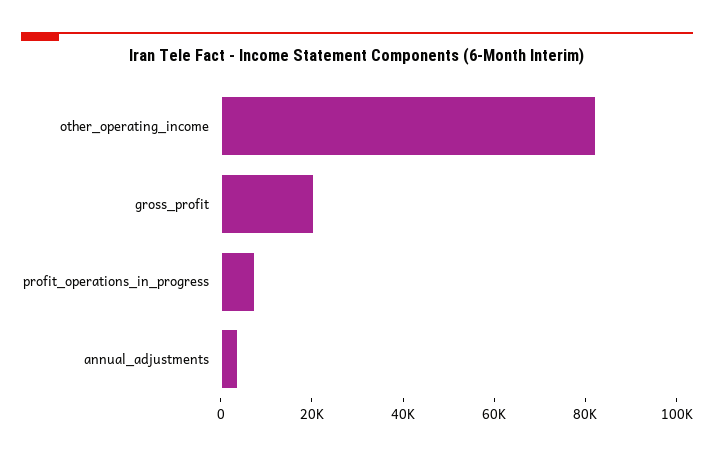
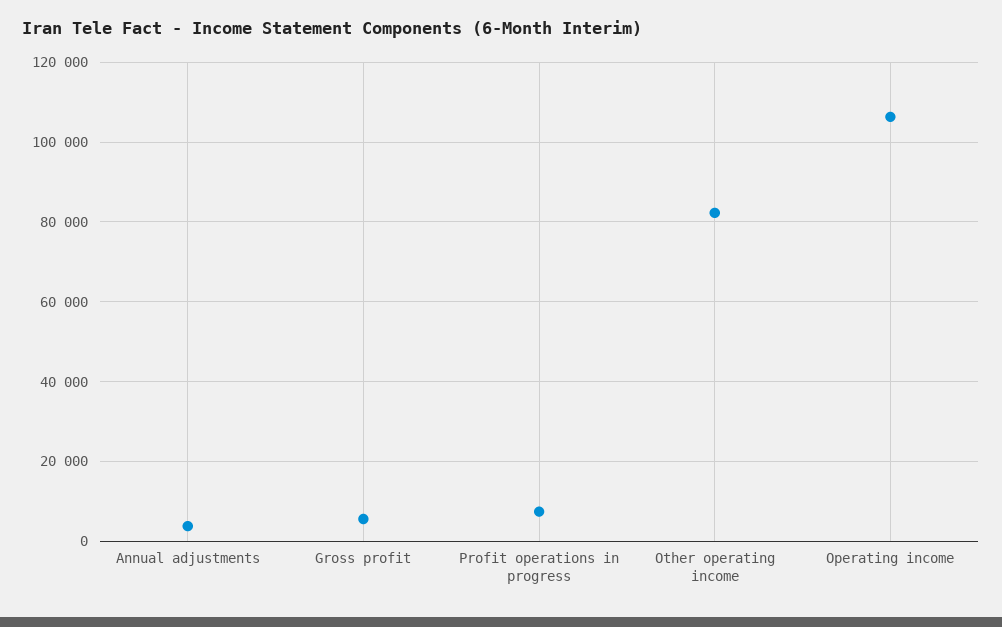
  {
    "other_operating_income": 82000,
-   "gross_profit": 20000,
+   "gross_profit": 6000,
    "profit_operations_in_progress": 8000,
-   "annual_adjustments": 4000
+   "annual_adjustments": 4000,
+   "Operating income": 106000
  }

